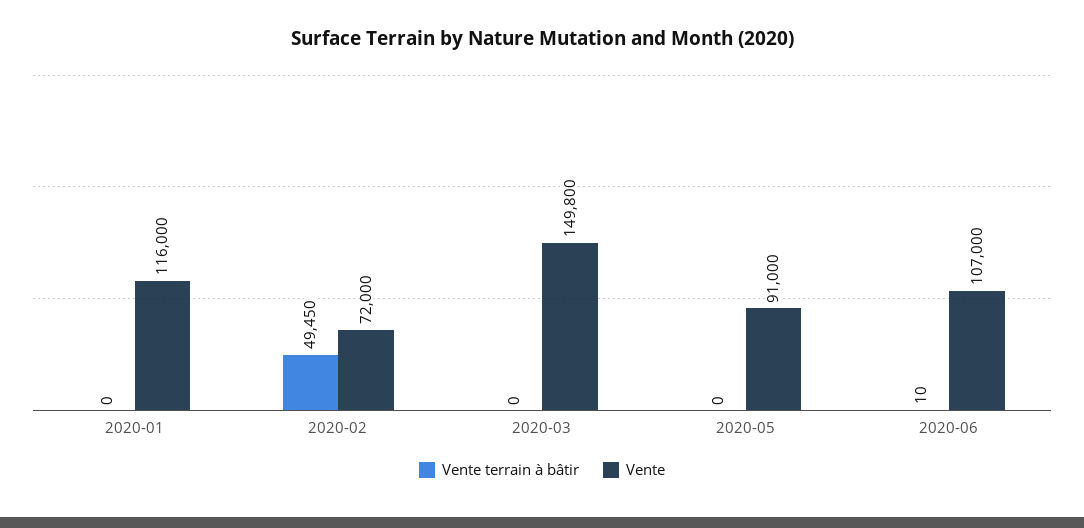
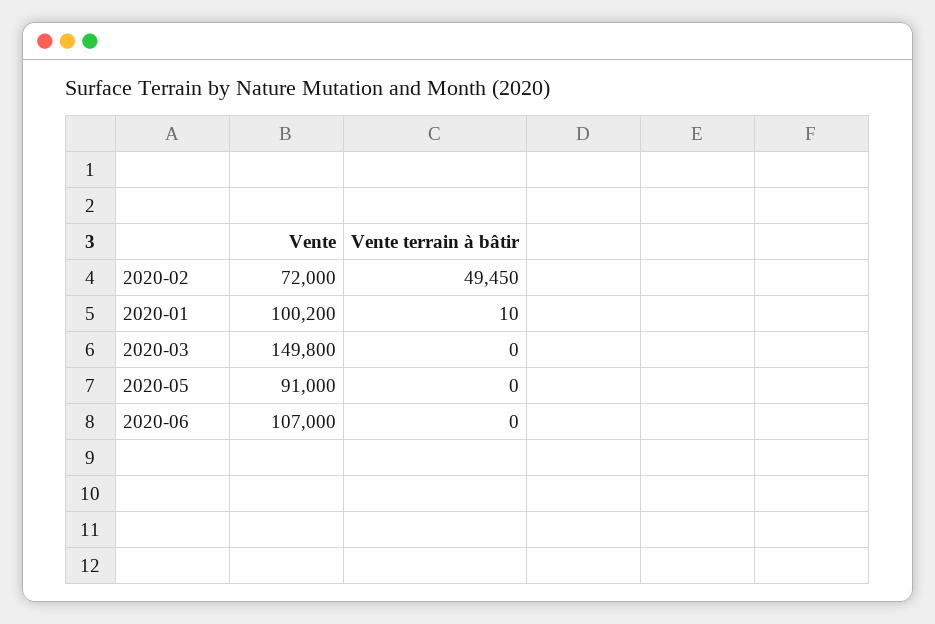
  {
    "Vente terrain à bâtir": {
-     "2020-01": 0,
+     "2020-01": 10,
      "2020-02": 49450,
      "2020-03": 0,
      "2020-05": 0,
-     "2020-06": 10
+     "2020-06": 0
    },
    "Vente": {
-     "2020-01": 116000,
+     "2020-01": 100200,
      "2020-02": 72000,
      "2020-03": 149800,
      "2020-05": 91000,
      "2020-06": 107000
    }
  }

